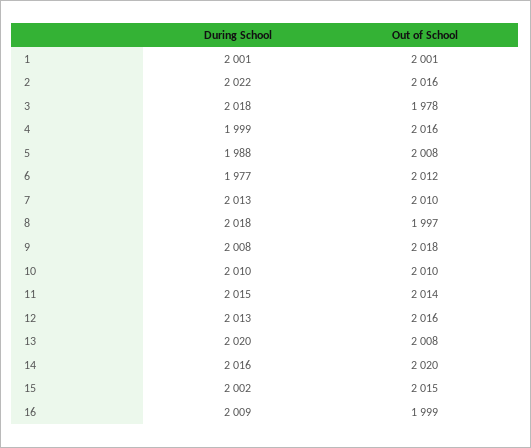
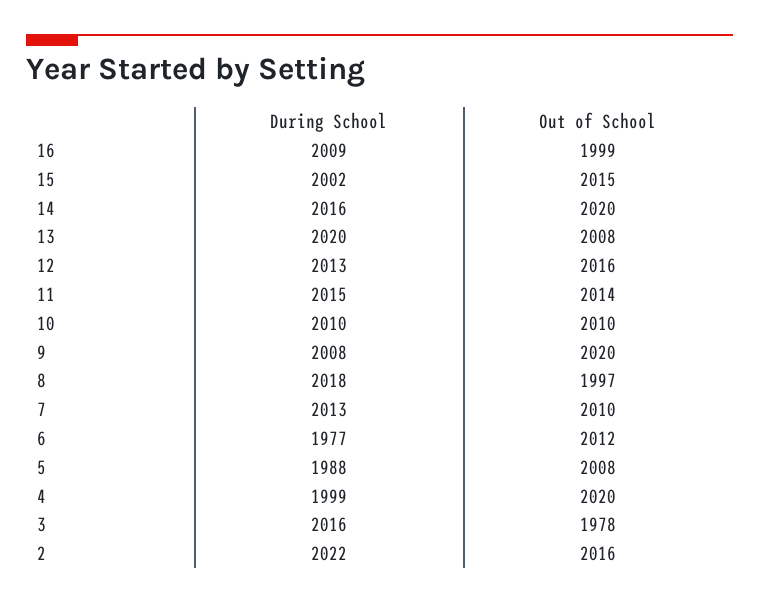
  {
    "During School": {
-     "1": 2001,
      "2": 2022,
-     "3": 2018,
+     "3": 2016,
      "4": 1999,
      "5": 1988,
      "6": 1977,
      "7": 2013,
      "8": 2018,
      "9": 2008,
      "10": 2010,
      "11": 2015,
      "12": 2013,
      "13": 2020,
      "14": 2016,
      "15": 2002,
      "16": 2009
    },
    "Out of School": {
-     "1": 2001,
      "2": 2016,
      "3": 1978,
-     "4": 2016,
+     "4": 2020,
      "5": 2008,
      "6": 2012,
      "7": 2010,
      "8": 1997,
-     "9": 2018,
+     "9": 2020,
      "10": 2010,
      "11": 2014,
      "12": 2016,
      "13": 2008,
      "14": 2020,
      "15": 2015,
      "16": 1999
    }
  }

